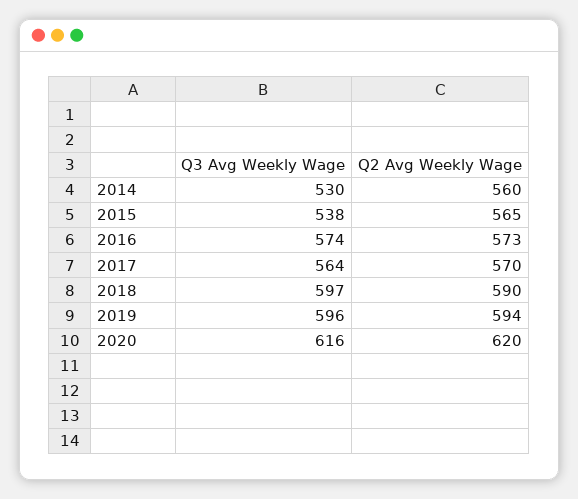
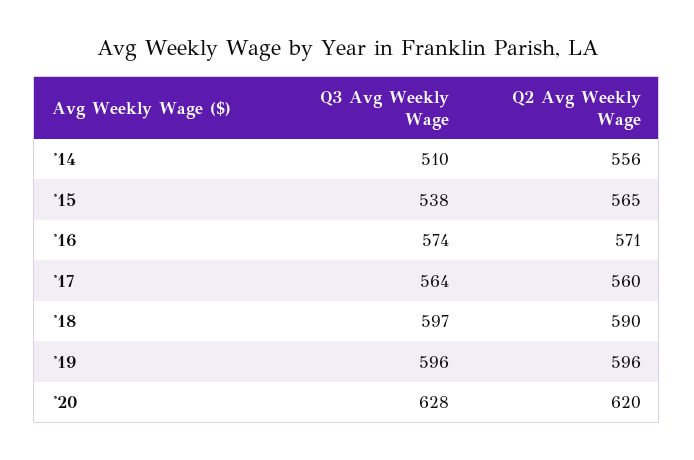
  {
    "Q3 Avg Weekly Wage": {
-     "2014": 530,
+     "2014": 510,
      "2015": 538,
      "2016": 574,
      "2017": 564,
      "2018": 597,
      "2019": 596,
-     "2020": 616
+     "2020": 628
    },
    "Q2 Avg Weekly Wage": {
-     "2014": 560,
+     "2014": 556,
      "2015": 565,
-     "2016": 573,
+     "2016": 571,
-     "2017": 570,
+     "2017": 560,
      "2018": 590,
-     "2019": 594,
+     "2019": 596,
      "2020": 620
    }
  }

